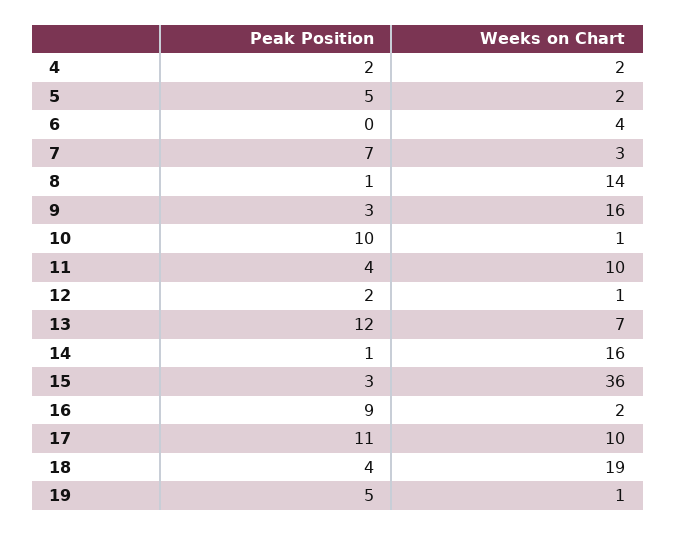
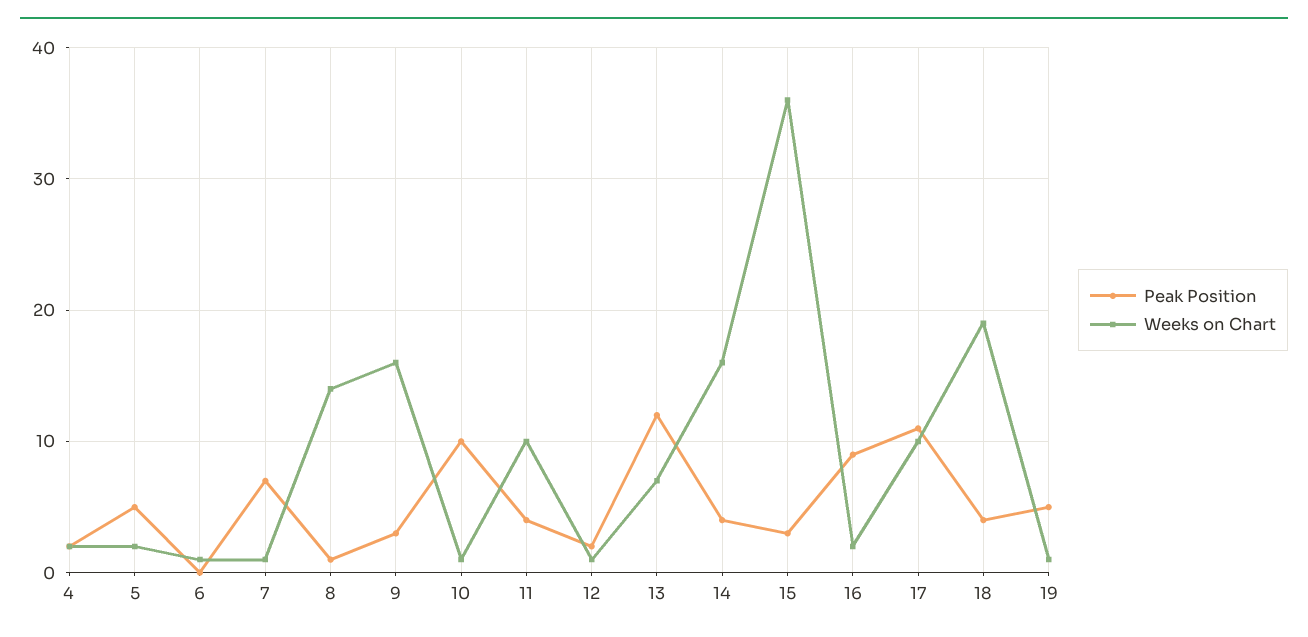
  {
    "Peak Position": {
      "4": 2,
      "5": 5,
      "6": 0,
      "7": 7,
      "8": 1,
      "9": 3,
      "10": 10,
      "11": 4,
      "12": 2,
      "13": 12,
-     "14": 1,
+     "14": 4,
      "15": 3,
      "16": 9,
      "17": 11,
      "18": 4,
      "19": 5
    },
    "Weeks on Chart": {
      "4": 2,
      "5": 2,
-     "6": 4,
+     "6": 1,
-     "7": 3,
+     "7": 1,
      "8": 14,
      "9": 16,
      "10": 1,
      "11": 10,
      "12": 1,
      "13": 7,
      "14": 16,
      "15": 36,
      "16": 2,
      "17": 10,
      "18": 19,
      "19": 1
    }
  }

